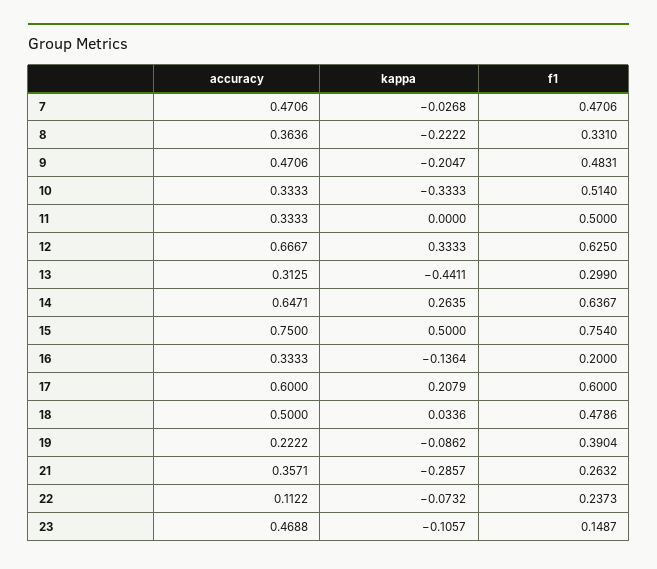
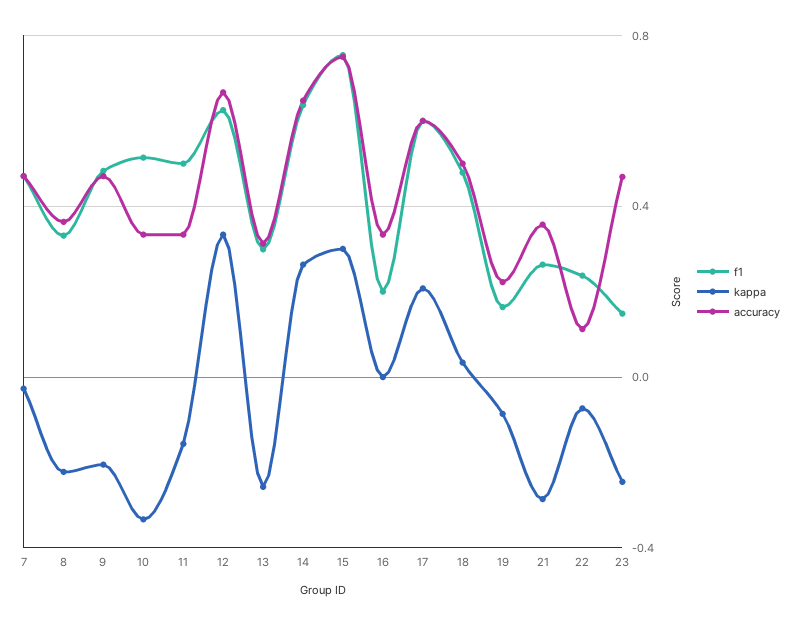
  {
    "accuracy": {
      "7": 0.4706,
      "8": 0.3636,
      "9": 0.4706,
      "10": 0.3333,
      "11": 0.3333,
      "12": 0.6667,
      "13": 0.3125,
      "14": 0.6471,
      "15": 0.75,
      "16": 0.3333,
      "17": 0.6,
      "18": 0.5,
      "19": 0.2222,
      "21": 0.3571,
      "22": 0.1122,
      "23": 0.4688
    },
    "kappa": {
      "7": -0.0268,
      "8": -0.2222,
      "9": -0.2047,
      "10": -0.3333,
-     "11": 0,
+     "11": -0.15,
      "12": 0.3333,
-     "13": -0.4411,
+     "13": -0.25,
      "14": 0.2635,
-     "15": 0.5,
+     "15": 0.3,
-     "16": -0.1364,
+     "16": 0,
      "17": 0.2079,
      "18": 0.0336,
      "19": -0.0862,
      "21": -0.2857,
      "22": -0.0732,
-     "23": -0.1057
+     "23": -0.25
    },
    "f1": {
      "7": 0.4706,
      "8": 0.331,
      "9": 0.4831,
      "10": 0.514,
      "11": 0.5,
      "12": 0.625,
      "13": 0.299,
      "14": 0.6367,
      "15": 0.754,
      "16": 0.2,
      "17": 0.6,
      "18": 0.4786,
-     "19": 0.3904,
+     "19": 0.15,
      "21": 0.2632,
      "22": 0.2373,
      "23": 0.1487
    }
  }

